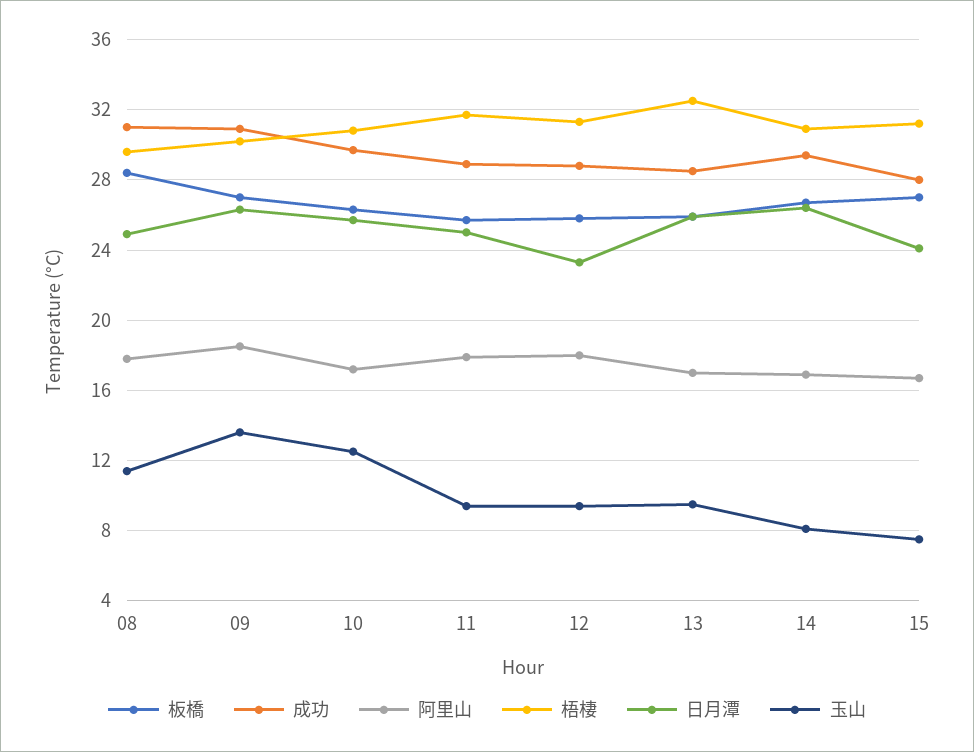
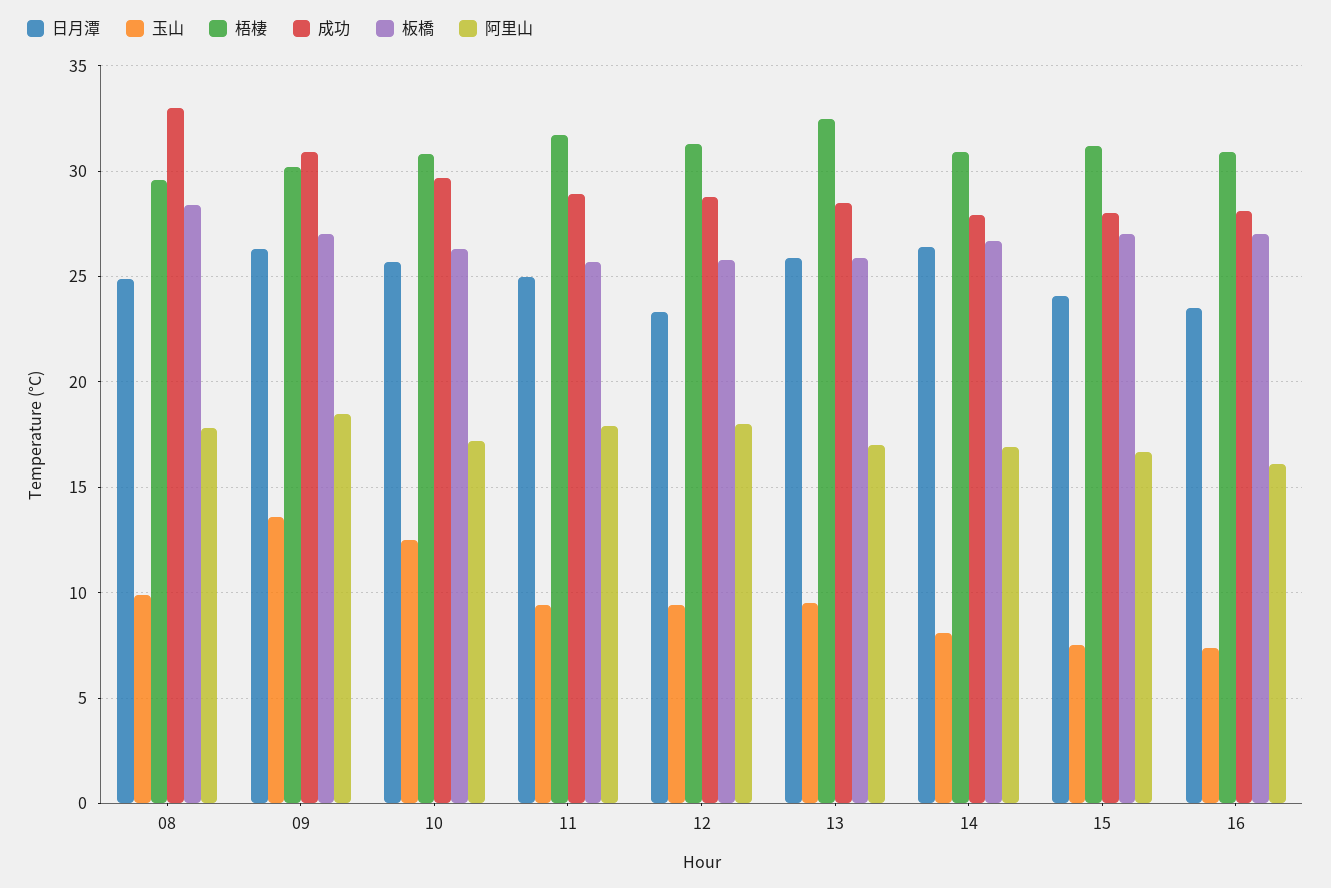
  {
    "板橋": {
      "08": 28.5,
      "09": 27,
      "10": 26.5,
      "11": 25.5,
      "12": 26,
      "13": 26,
      "14": 26.5,
-     "15": 27
+     "15": 27,
+     "16": 27
    },
    "成功": {
-     "08": 31,
+     "08": 33,
      "09": 31,
      "10": 29.5,
      "11": 29,
      "12": 29,
      "13": 28.5,
-     "14": 29.5,
+     "14": 28,
-     "15": 28
+     "15": 28,
+     "16": 28
    },
    "阿里山": {
      "08": 18,
      "09": 18.5,
      "10": 17,
      "11": 18,
      "12": 18,
      "13": 17,
      "14": 17,
-     "15": 16.5
+     "15": 16.5,
+     "16": 16
    },
    "梧棲": {
      "08": 29.5,
      "09": 30,
      "10": 31,
      "11": 31.5,
      "12": 31.5,
      "13": 32.5,
      "14": 31,
-     "15": 31
+     "15": 31,
+     "16": 31
    },
    "日月潭": {
      "08": 25,
      "09": 26.5,
      "10": 25.5,
      "11": 25,
      "12": 23.5,
      "13": 26,
      "14": 26.5,
-     "15": 24
+     "15": 24,
+     "16": 23.5
    },
    "玉山": {
-     "08": 11.5,
+     "08": 10,
      "09": 13.5,
      "10": 12.5,
      "11": 9.5,
      "12": 9.5,
      "13": 9.5,
      "14": 8,
-     "15": 7.5
+     "15": 7.5,
+     "16": 7.5
    }
  }

